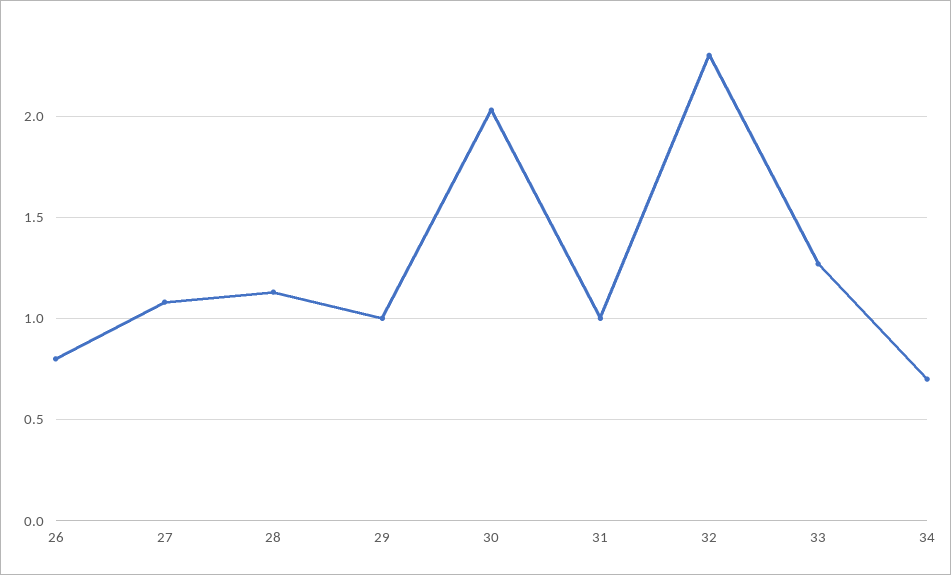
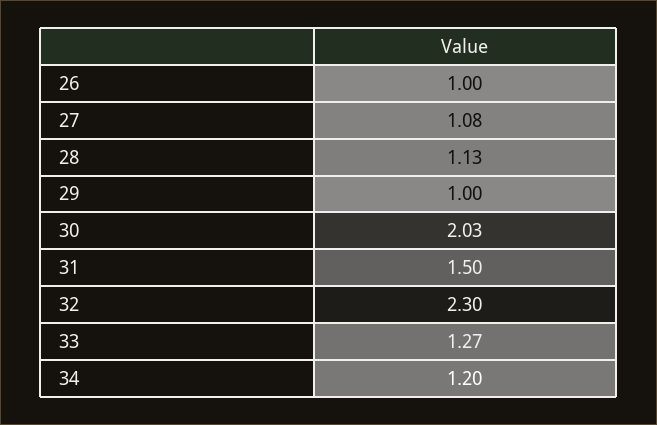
  {
-   "26": 0.8,
+   "26": 1,
    "27": 1.08,
    "28": 1.13,
    "29": 1,
    "30": 2.03,
-   "31": 1,
+   "31": 1.5,
    "32": 2.3,
    "33": 1.27,
-   "34": 0.7
+   "34": 1.2
  }

